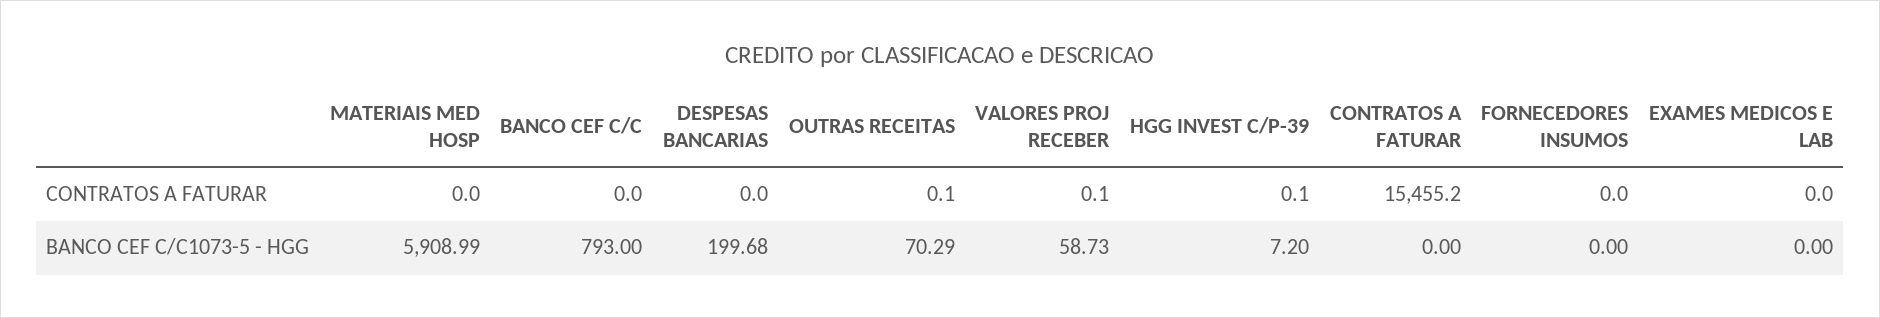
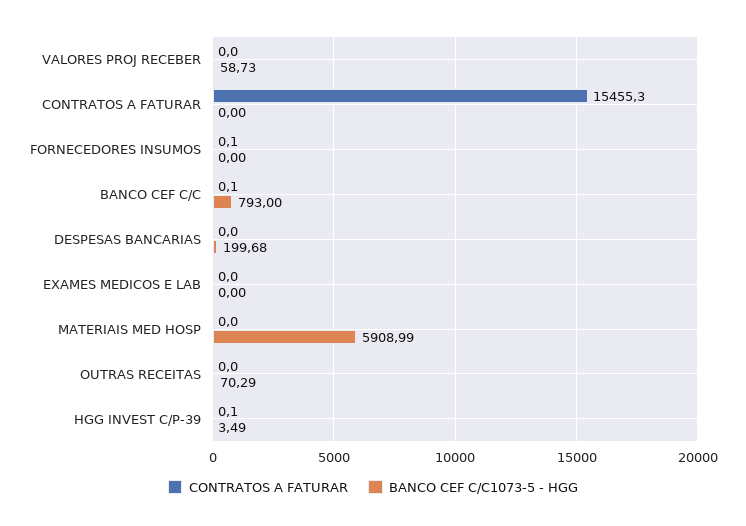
  {
    "CONTRATOS A FATURAR": {
      "MATERIAIS MED HOSP": 0,
-     "BANCO CEF C/C": 0,
+     "BANCO CEF C/C": 0.1,
      "DESPESAS BANCARIAS": 0,
-     "OUTRAS RECEITAS": 0.1,
+     "OUTRAS RECEITAS": 0,
-     "VALORES PROJ RECEBER": 0.1,
+     "VALORES PROJ RECEBER": 0,
      "HGG INVEST C/P-39": 0.1,
-     "CONTRATOS A FATURAR": 15455.2,
+     "CONTRATOS A FATURAR": 15455.3,
-     "FORNECEDORES INSUMOS": 0,
+     "FORNECEDORES INSUMOS": 0.1,
      "EXAMES MEDICOS E LAB": 0
    },
    "BANCO CEF C/C1073-5 - HGG": {
      "MATERIAIS MED HOSP": 5908.99,
      "BANCO CEF C/C": 793,
      "DESPESAS BANCARIAS": 199.68,
      "OUTRAS RECEITAS": 70.29,
      "VALORES PROJ RECEBER": 58.73,
-     "HGG INVEST C/P-39": 7.2,
+     "HGG INVEST C/P-39": 3.49,
      "CONTRATOS A FATURAR": 0,
      "FORNECEDORES INSUMOS": 0,
      "EXAMES MEDICOS E LAB": 0
    }
  }

